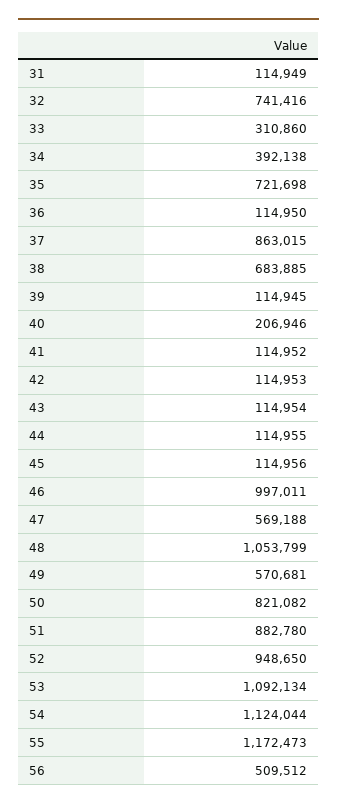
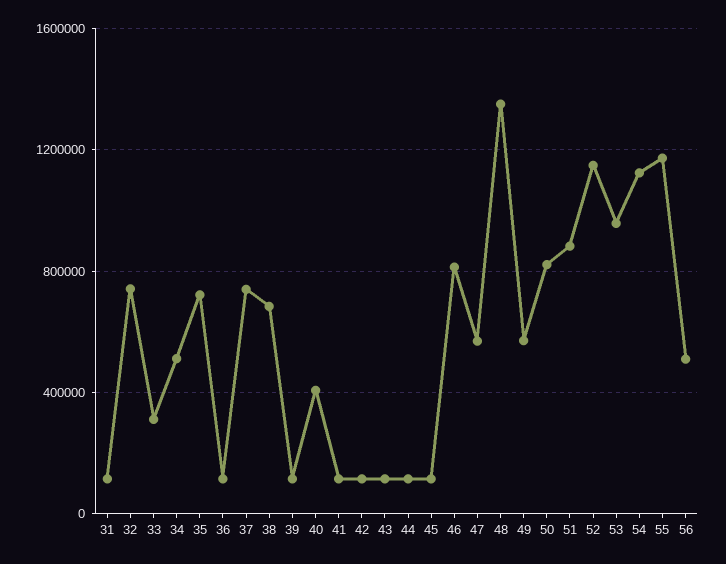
  {
    "31": 114949,
    "32": 741416,
    "33": 310860,
-   "34": 392138,
+   "34": 500000,
    "35": 721698,
    "36": 114950,
-   "37": 863015,
+   "37": 750000,
    "38": 683885,
    "39": 114945,
-   "40": 206946,
+   "40": 400000,
    "41": 114952,
    "42": 114953,
    "43": 114954,
    "44": 114955,
    "45": 114956,
-   "46": 997011,
+   "46": 800000,
    "47": 569188,
-   "48": 1053799,
+   "48": 1350000,
    "49": 570681,
    "50": 821082,
    "51": 882780,
-   "52": 948650,
+   "52": 1150000,
-   "53": 1092134,
+   "53": 950000,
    "54": 1124044,
    "55": 1172473,
    "56": 509512
  }

